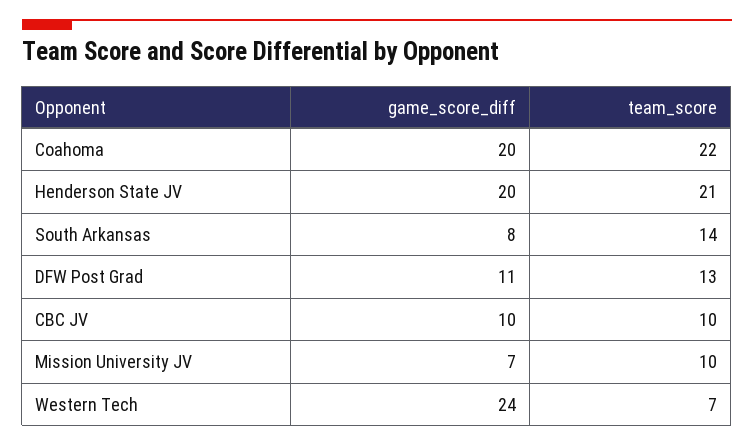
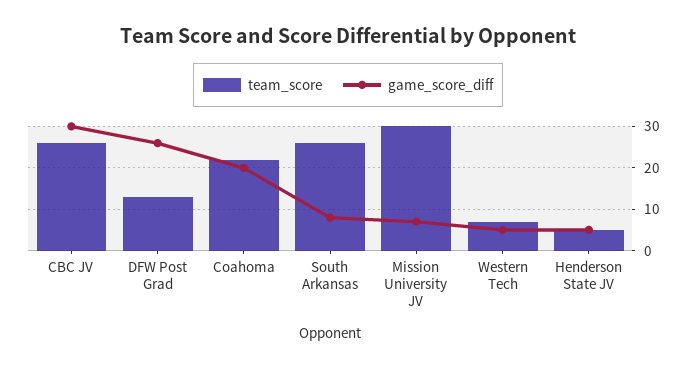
  {
    "game_score_diff": {
      "Coahoma": 20,
-     "Henderson State JV": 20,
+     "Henderson State JV": 5,
      "South Arkansas": 8,
-     "DFW Post Grad": 11,
+     "DFW Post Grad": 25,
-     "CBC JV": 10,
+     "CBC JV": 30,
      "Mission University JV": 7,
-     "Western Tech": 24
+     "Western Tech": 5
    },
    "team_score": {
      "Coahoma": 22,
-     "Henderson State JV": 21,
+     "Henderson State JV": 5,
-     "South Arkansas": 14,
+     "South Arkansas": 25,
      "DFW Post Grad": 13,
-     "CBC JV": 10,
+     "CBC JV": 25,
-     "Mission University JV": 10,
+     "Mission University JV": 30,
      "Western Tech": 7
    }
  }

